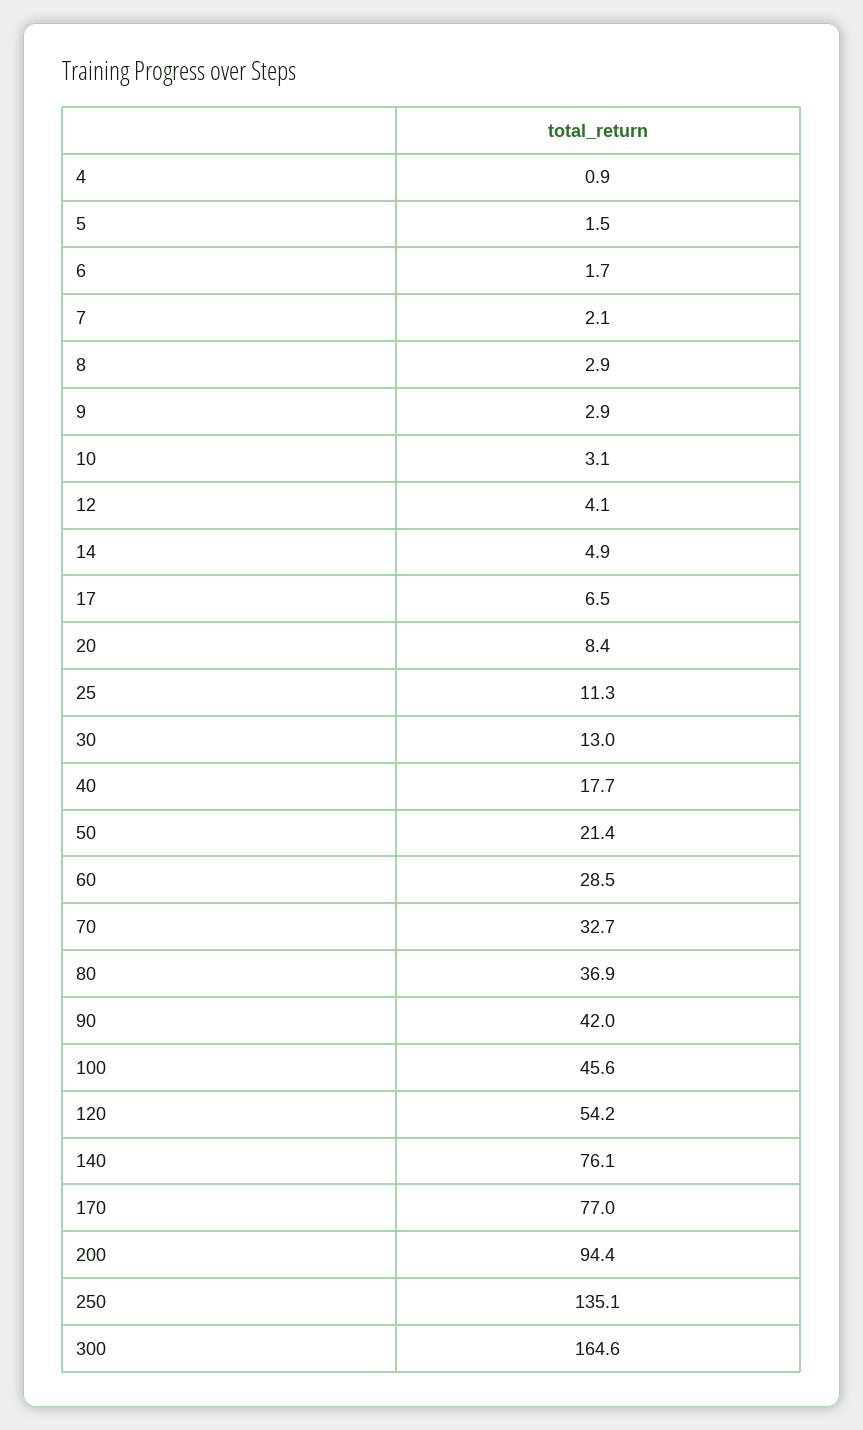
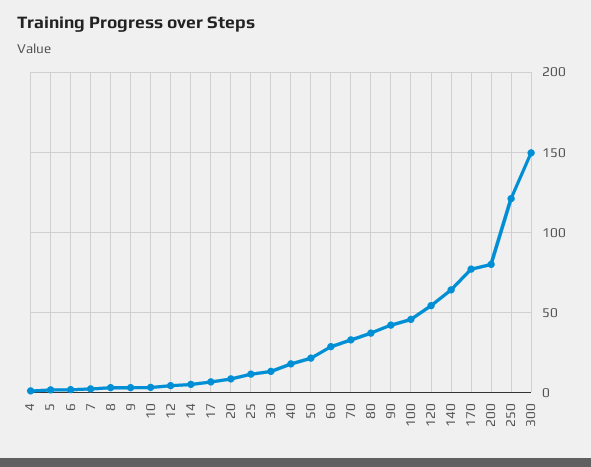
  {
    "4": 0.9,
    "5": 1.5,
    "6": 1.7,
    "7": 2.1,
    "8": 2.9,
    "9": 2.9,
    "10": 3.1,
    "12": 4.1,
    "14": 4.9,
    "17": 6.5,
    "20": 8.4,
    "25": 11.3,
    "30": 13,
    "40": 17.7,
    "50": 21.4,
    "60": 28.5,
    "70": 32.7,
    "80": 36.9,
    "90": 42,
    "100": 45.6,
    "120": 54.2,
-   "140": 76.1,
+   "140": 65,
    "170": 77,
-   "200": 94.4,
+   "200": 80,
-   "250": 135.1,
+   "250": 120,
-   "300": 164.6
+   "300": 150
  }

